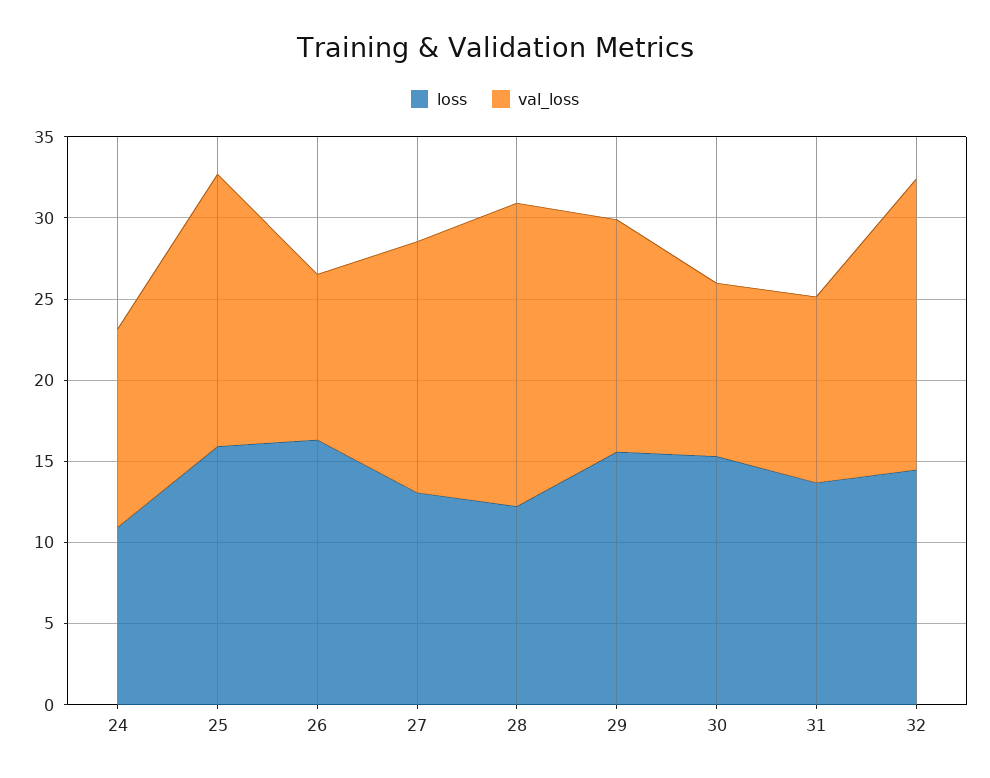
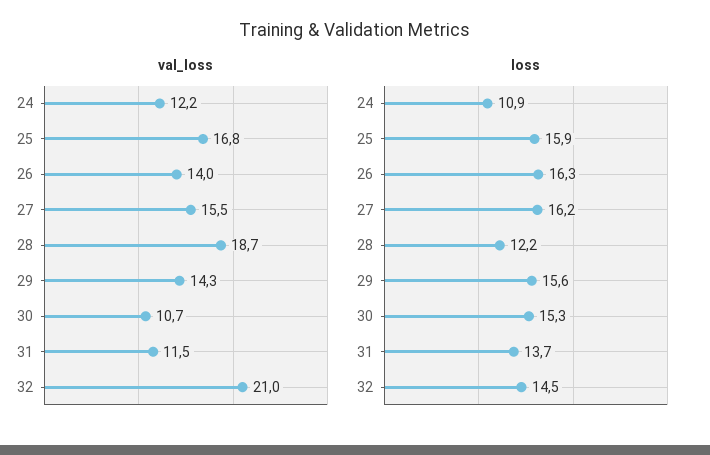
  {
    "loss": {
      "24": 10.9,
      "25": 15.9,
      "26": 16.3,
-     "27": 13,
+     "27": 16.2,
      "28": 12.2,
      "29": 15.6,
      "30": 15.3,
      "31": 13.7,
      "32": 14.5
    },
    "val_loss": {
      "24": 12.2,
      "25": 16.8,
-     "26": 10,
+     "26": 14,
      "27": 15.5,
      "28": 18.7,
      "29": 14.3,
      "30": 10.7,
      "31": 11.5,
-     "32": 18
+     "32": 21
    }
  }

